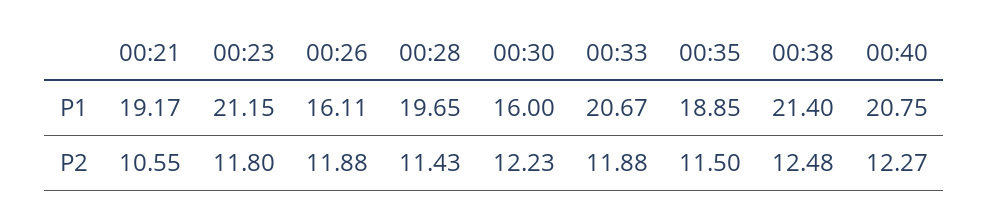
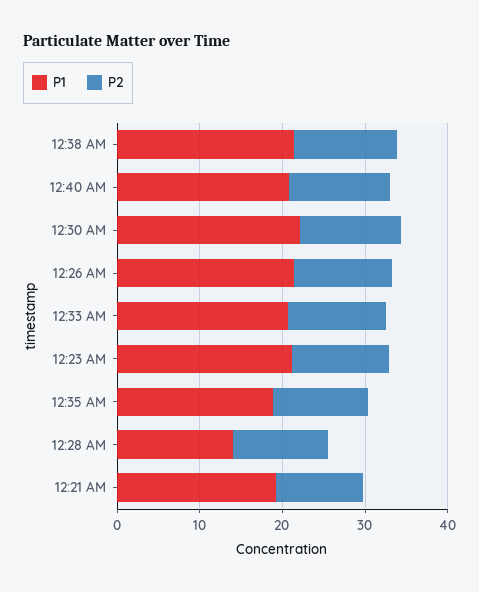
  {
    "P1": {
      "00:21": 19.17,
      "00:23": 21.15,
-     "00:26": 16.11,
+     "00:26": 22,
-     "00:28": 19.65,
+     "00:28": 14,
-     "00:30": 16,
+     "00:30": 22,
      "00:33": 20.67,
      "00:35": 18.85,
      "00:38": 21.4,
      "00:40": 20.75
    },
    "P2": {
      "00:21": 10.55,
      "00:23": 11.8,
      "00:26": 11.88,
      "00:28": 11.43,
      "00:30": 12.23,
      "00:33": 11.88,
      "00:35": 11.5,
      "00:38": 12.48,
      "00:40": 12.27
    }
  }

